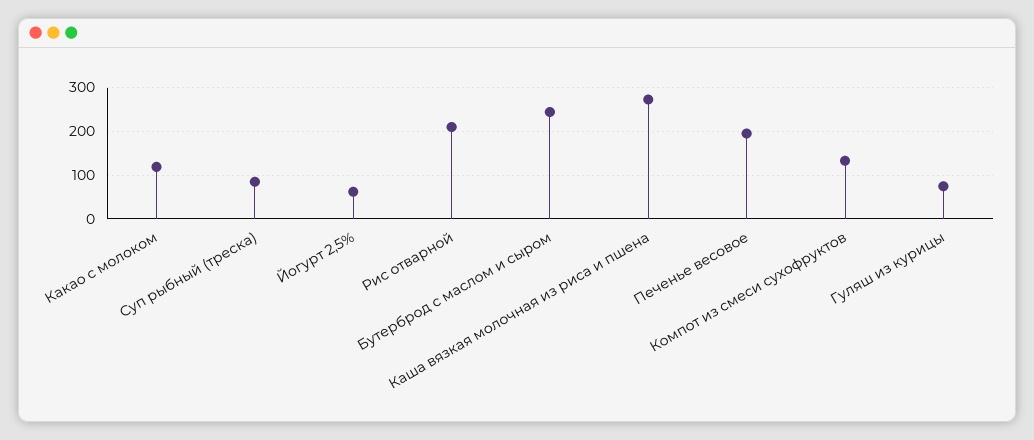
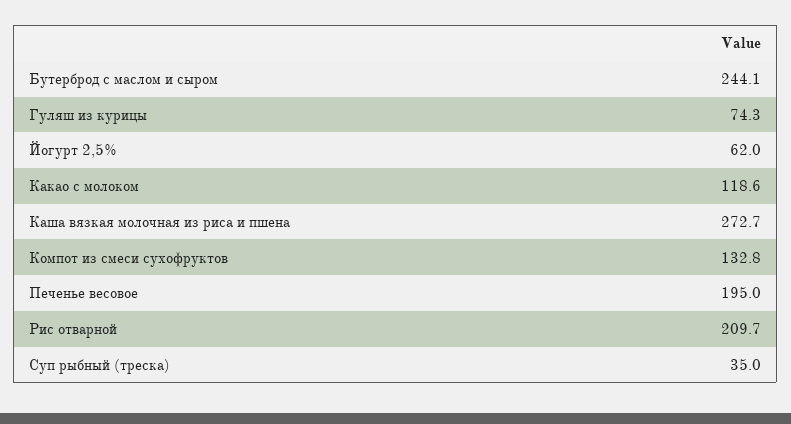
  {
    "Какао с молоком": 118.6,
-   "Суп рыбный (треска)": 80,
+   "Суп рыбный (треска)": 35,
    "Йогурт 2,5%": 62,
    "Рис отварной": 209.7,
    "Бутерброд с маслом и сыром": 244.1,
    "Каша вязкая молочная из риса и пшена": 272.7,
    "Печенье весовое": 195,
    "Компот из смеси сухофруктов": 132.8,
    "Гуляш из курицы": 74.3
  }

